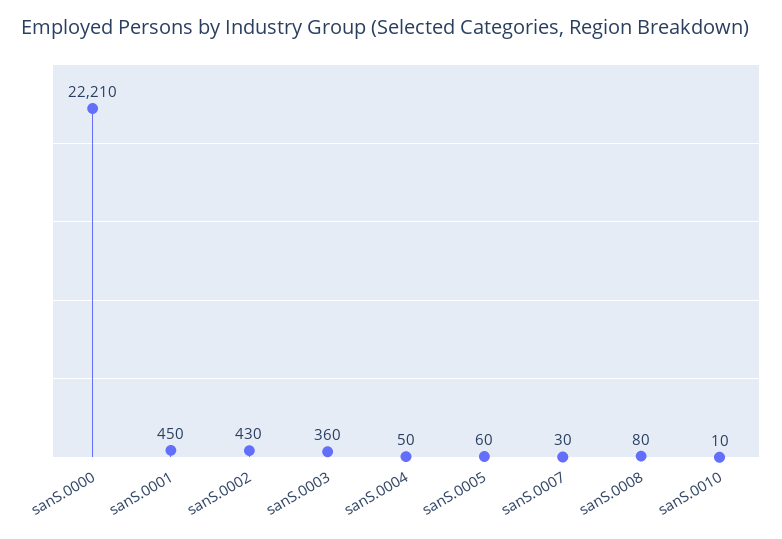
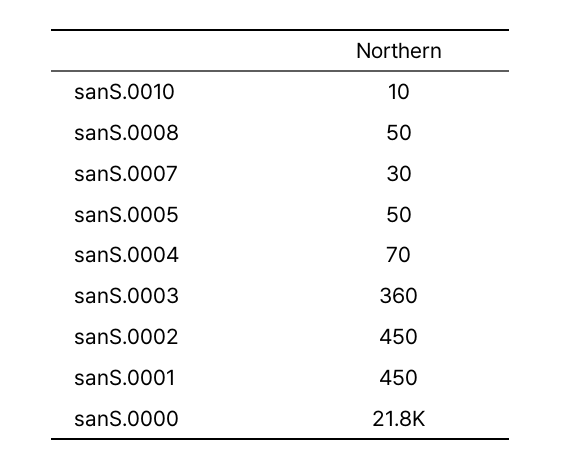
  {
-   "sanS.0000": 22210,
+   "sanS.0000": 21800,
    "sanS.0001": 450,
-   "sanS.0002": 430,
+   "sanS.0002": 450,
    "sanS.0003": 360,
-   "sanS.0004": 50,
+   "sanS.0004": 70,
-   "sanS.0005": 60,
+   "sanS.0005": 50,
    "sanS.0007": 30,
-   "sanS.0008": 80,
+   "sanS.0008": 50,
    "sanS.0010": 10
  }

